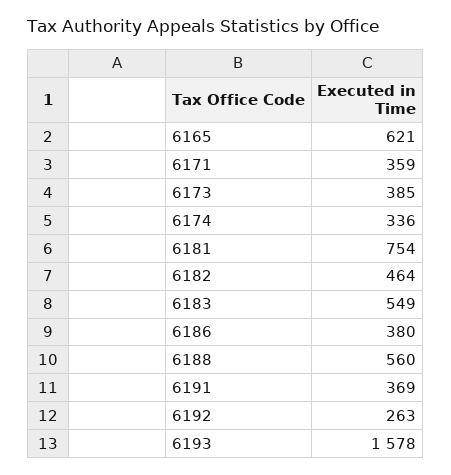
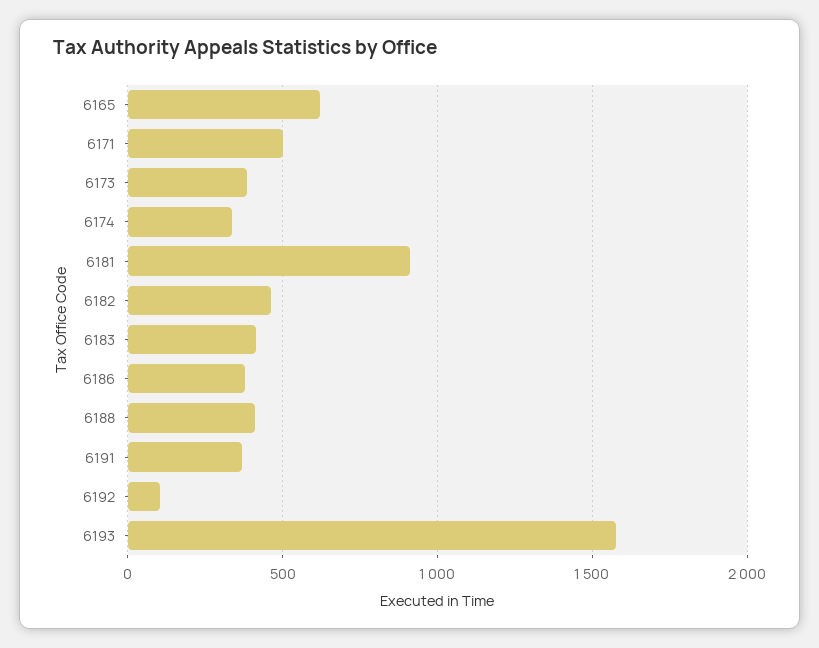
  {
    "6165": 621,
-   "6171": 359,
+   "6171": 500,
    "6173": 385,
    "6174": 336,
-   "6181": 754,
+   "6181": 900,
    "6182": 464,
-   "6183": 549,
+   "6183": 400,
    "6186": 380,
-   "6188": 560,
+   "6188": 400,
    "6191": 369,
-   "6192": 263,
+   "6192": 100,
    "6193": 1578
  }

